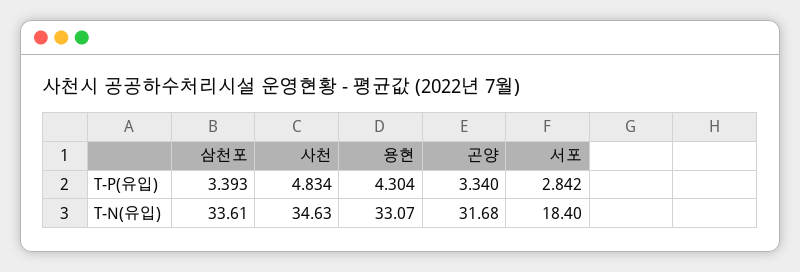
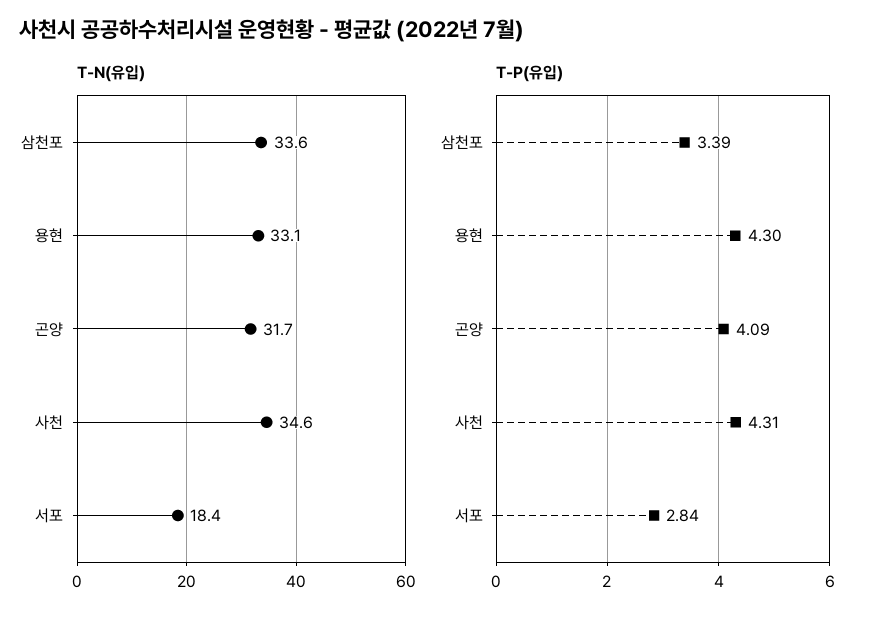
  {
    "T-P(유입)": {
      "삼천포": 3.393,
-     "사천": 4.834,
+     "사천": 4.31,
      "용현": 4.304,
-     "곤양": 3.34,
+     "곤양": 4.09,
      "서포": 2.842
    },
    "T-N(유입)": {
      "삼천포": 33.61,
      "사천": 34.63,
      "용현": 33.07,
      "곤양": 31.68,
      "서포": 18.4
    }
  }

